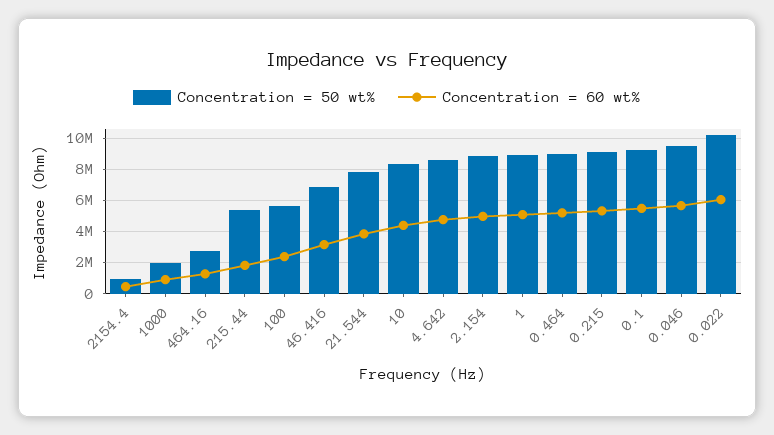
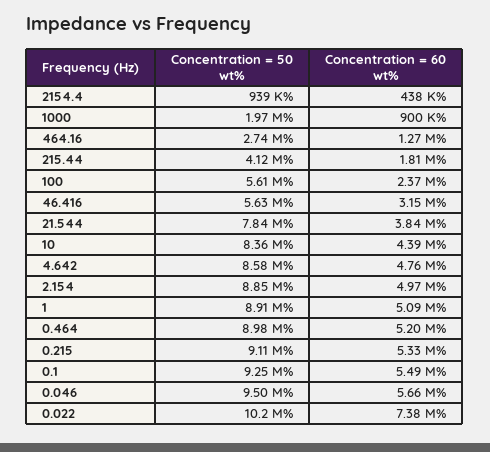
  {
    "Concentration = 50 wt%": {
      "2154.4": 939000,
      "1000": 1970000,
      "464.16": 2740000,
-     "215.44": 5500000,
+     "215.44": 4120000,
      "100": 5610000,
-     "46.416": 7000000,
+     "46.416": 5630000,
      "21.544": 7840000,
      "10": 8360000,
      "4.642": 8580000,
      "2.154": 8850000,
      "1": 8910000,
      "0.464": 8980000,
      "0.215": 9110000,
      "0.1": 9250000,
      "0.046": 9500000,
      "0.022": 10200000
    },
    "Concentration = 60 wt%": {
      "2154.4": 438000,
      "1000": 900000,
      "464.16": 1270000,
      "215.44": 1810000,
      "100": 2370000,
      "46.416": 3150000,
      "21.544": 3840000,
      "10": 4390000,
      "4.642": 4760000,
      "2.154": 4970000,
      "1": 5090000,
      "0.464": 5200000,
      "0.215": 5330000,
      "0.1": 5490000,
      "0.046": 5660000,
-     "0.022": 6000000
+     "0.022": 7380000
    }
  }

